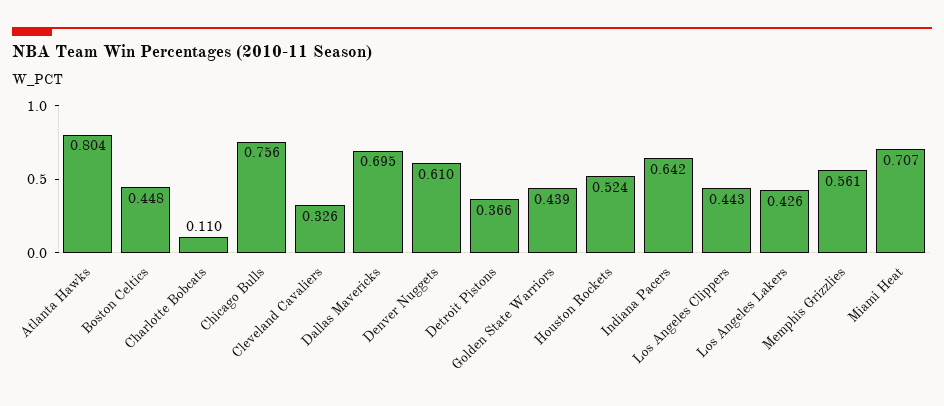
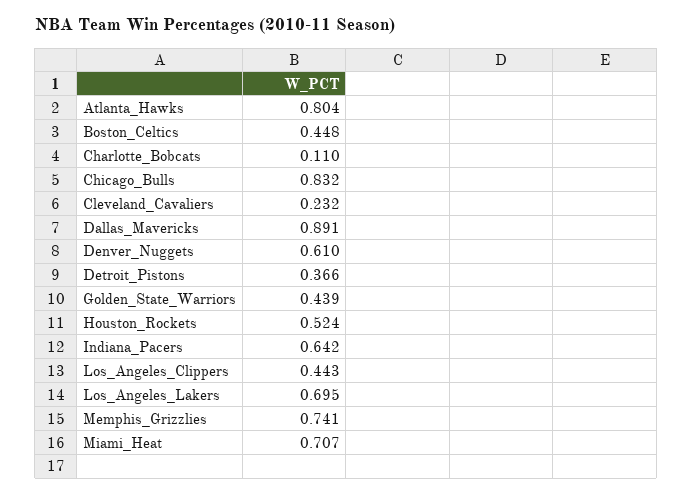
  {
    "Atlanta Hawks": 0.804,
    "Boston Celtics": 0.448,
    "Charlotte Bobcats": 0.11,
-   "Chicago Bulls": 0.756,
+   "Chicago Bulls": 0.832,
-   "Cleveland Cavaliers": 0.326,
+   "Cleveland Cavaliers": 0.232,
-   "Dallas Mavericks": 0.695,
+   "Dallas Mavericks": 0.891,
    "Denver Nuggets": 0.61,
    "Detroit Pistons": 0.366,
    "Golden State Warriors": 0.439,
    "Houston Rockets": 0.524,
    "Indiana Pacers": 0.642,
    "Los Angeles Clippers": 0.443,
-   "Los Angeles Lakers": 0.426,
+   "Los Angeles Lakers": 0.695,
-   "Memphis Grizzlies": 0.561,
+   "Memphis Grizzlies": 0.741,
    "Miami Heat": 0.707
  }

